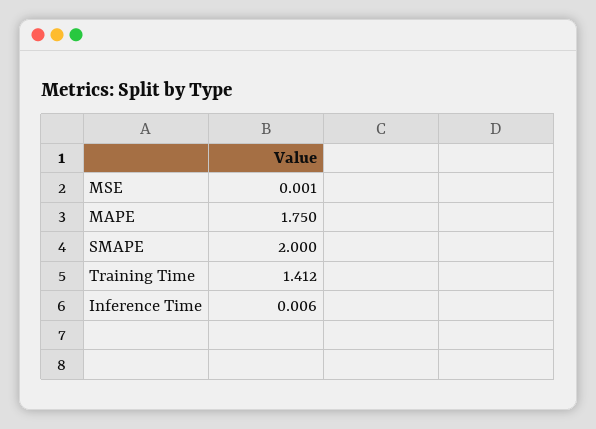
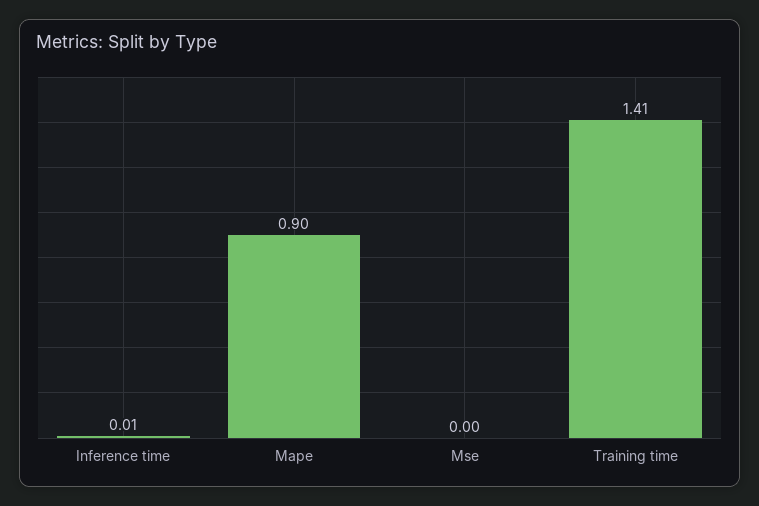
  {
    "MSE": 0.001,
-   "MAPE": 1.75,
+   "MAPE": 0.9,
-   "SMAPE": 2,
    "Training Time": 1.412,
    "Inference Time": 0.006
  }

